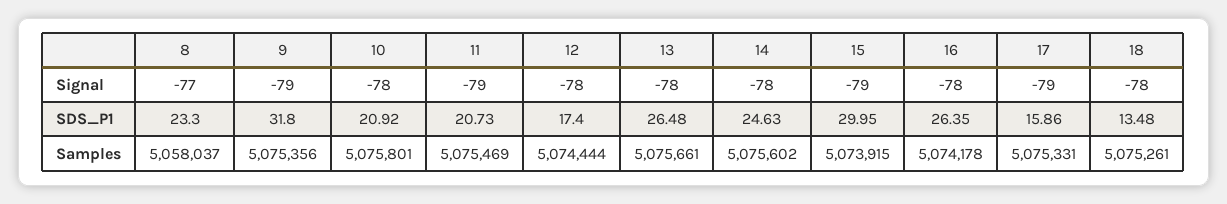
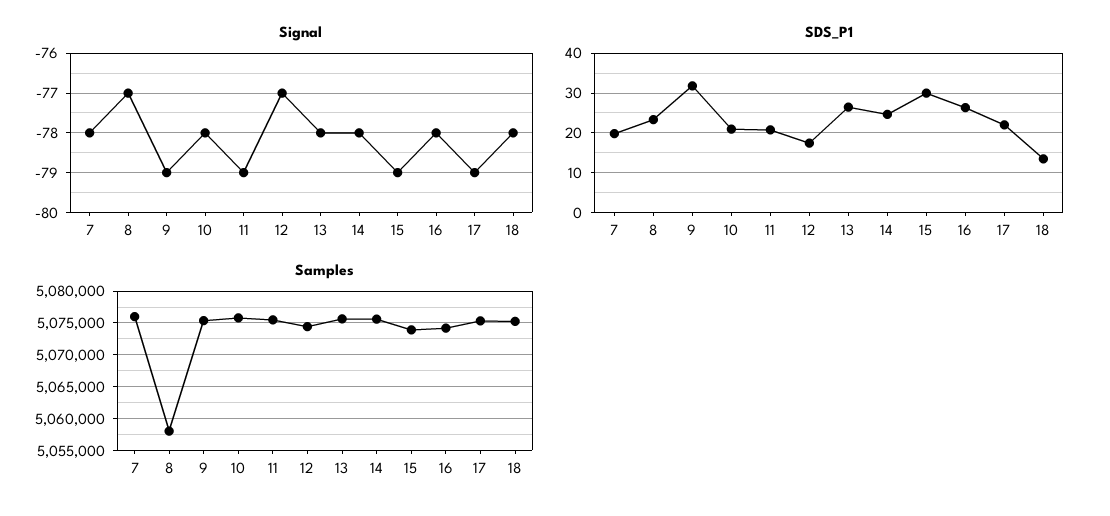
  {
    "Signal": {
      "8": -77,
      "9": -79,
      "10": -78,
      "11": -79,
-     "12": -78,
+     "12": -77,
      "13": -78,
      "14": -78,
      "15": -79,
      "16": -78,
      "17": -79,
-     "18": -78
+     "18": -78,
+     "7": -78
    },
    "SDS_P1": {
      "8": 23.3,
      "9": 31.8,
      "10": 20.92,
      "11": 20.73,
      "12": 17.4,
      "13": 26.48,
      "14": 24.63,
      "15": 29.95,
      "16": 26.35,
-     "17": 15.86,
+     "17": 22,
-     "18": 13.48
+     "18": 13.48,
+     "7": 20
    },
    "Samples": {
      "8": 5058037,
      "9": 5075356,
      "10": 5075801,
      "11": 5075469,
      "12": 5074444,
      "13": 5075661,
      "14": 5075602,
      "15": 5073915,
      "16": 5074178,
      "17": 5075331,
-     "18": 5075261
+     "18": 5075261,
+     "7": 5076000
    }
  }

